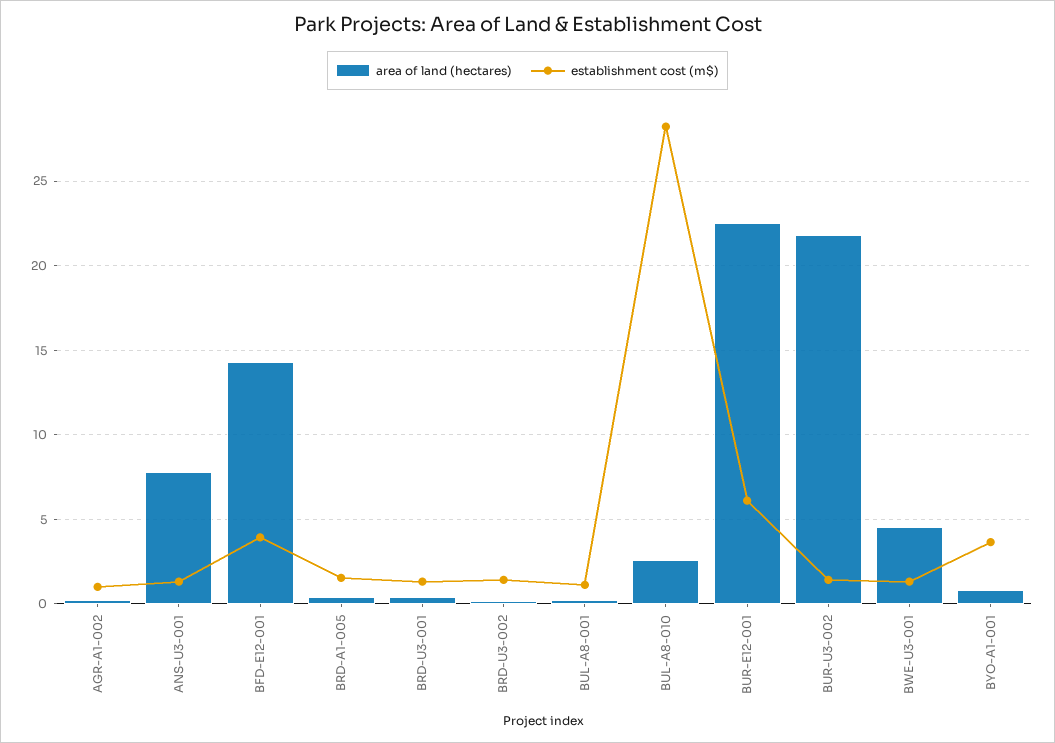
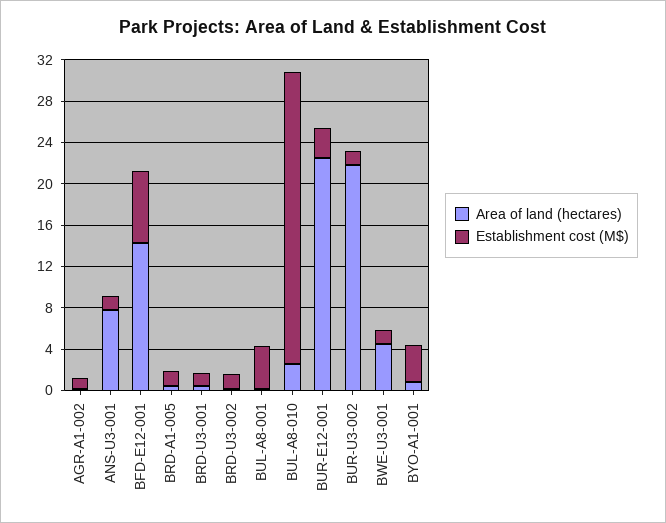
  {
    "area of land (hectares)": {
      "AGR-A1-002": 0,
      "ANS-U3-001": 8,
      "BFD-E12-001": 14.5,
      "BRD-A1-005": 0.5,
      "BRD-U3-001": 0.5,
      "BRD-U3-002": 0,
      "BUL-A8-001": 0,
      "BUL-A8-010": 2.5,
      "BUR-E12-001": 22.5,
      "BUR-U3-002": 22,
      "BWE-U3-001": 4.5,
      "BYO-A1-001": 1
    },
    "establishment cost (m$)": {
      "AGR-A1-002": 1,
      "ANS-U3-001": 1.5,
-     "BFD-E12-001": 4,
+     "BFD-E12-001": 7,
      "BRD-A1-005": 1.5,
      "BRD-U3-001": 1.5,
      "BRD-U3-002": 1.5,
-     "BUL-A8-001": 1,
+     "BUL-A8-001": 4,
      "BUL-A8-010": 28,
-     "BUR-E12-001": 6,
+     "BUR-E12-001": 3,
      "BUR-U3-002": 1.5,
      "BWE-U3-001": 1.5,
      "BYO-A1-001": 3.5
    }
  }

